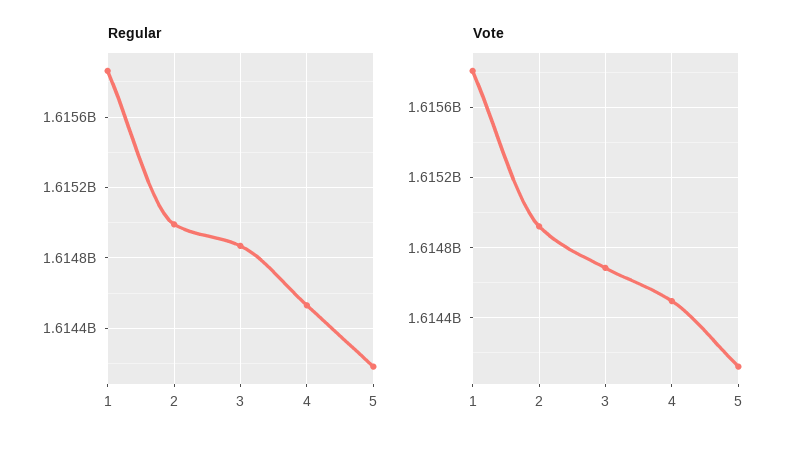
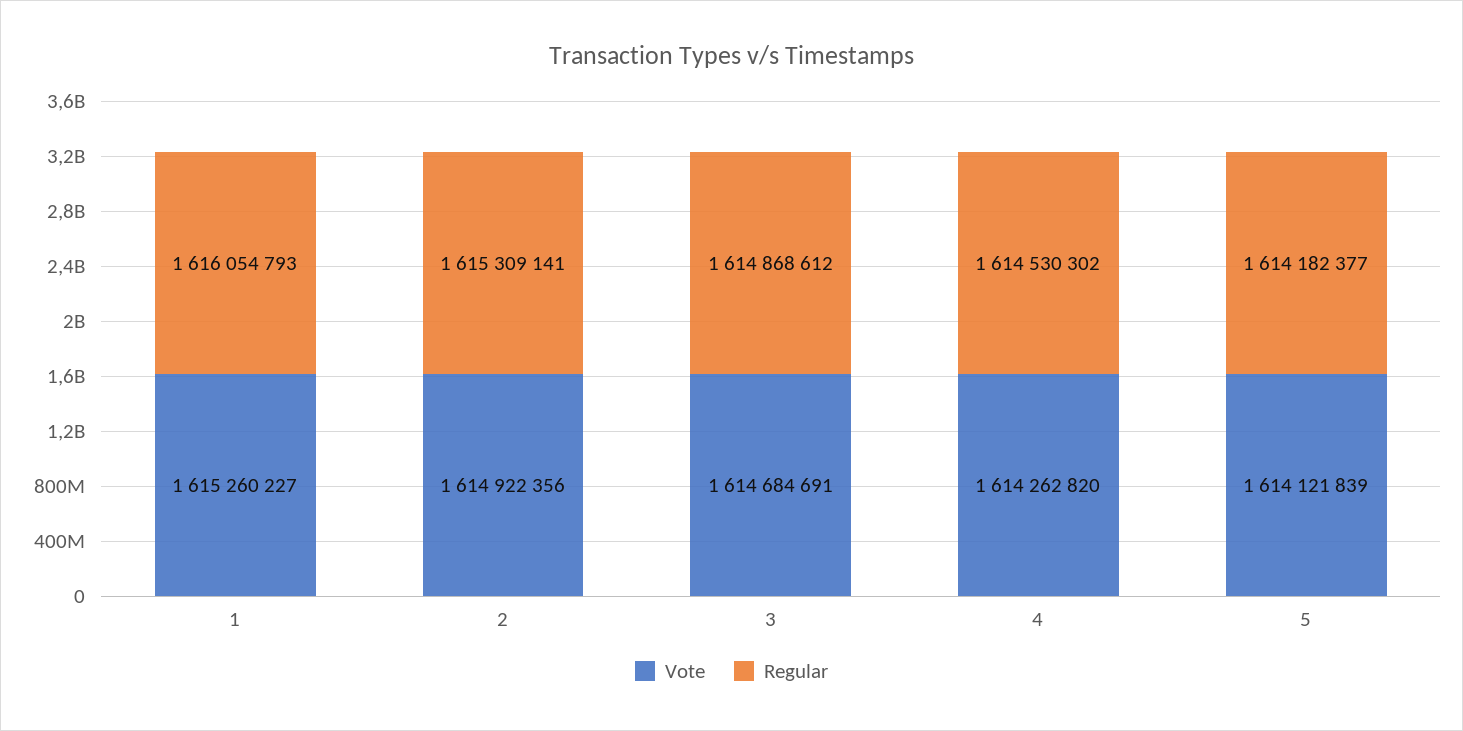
  {
    "Regular": {
-     "1": 1615850000,
+     "1": 1616054793,
-     "2": 1615000000,
+     "2": 1615309141,
      "3": 1614868612,
      "4": 1614530302,
      "5": 1614182377
    },
    "Vote": {
-     "1": 1615800000,
+     "1": 1615260227,
      "2": 1614922356,
      "3": 1614684691,
-     "4": 1614500000,
+     "4": 1614262820,
      "5": 1614121839
    }
  }

